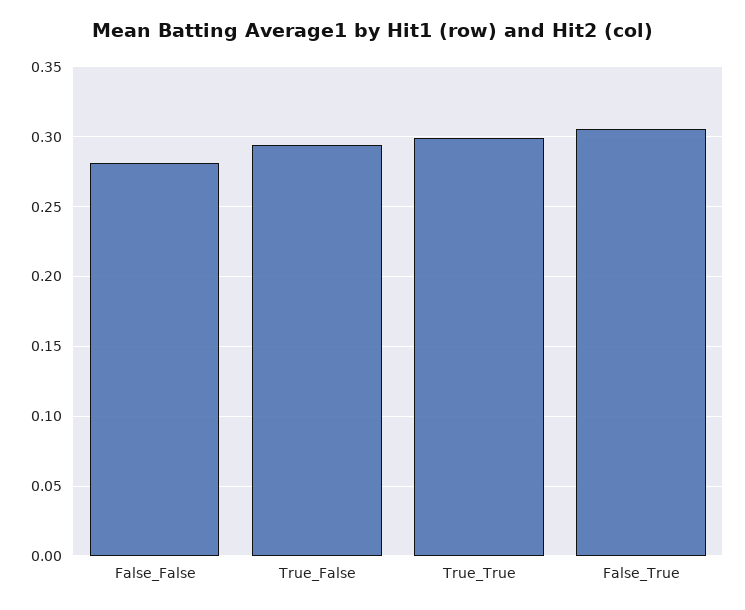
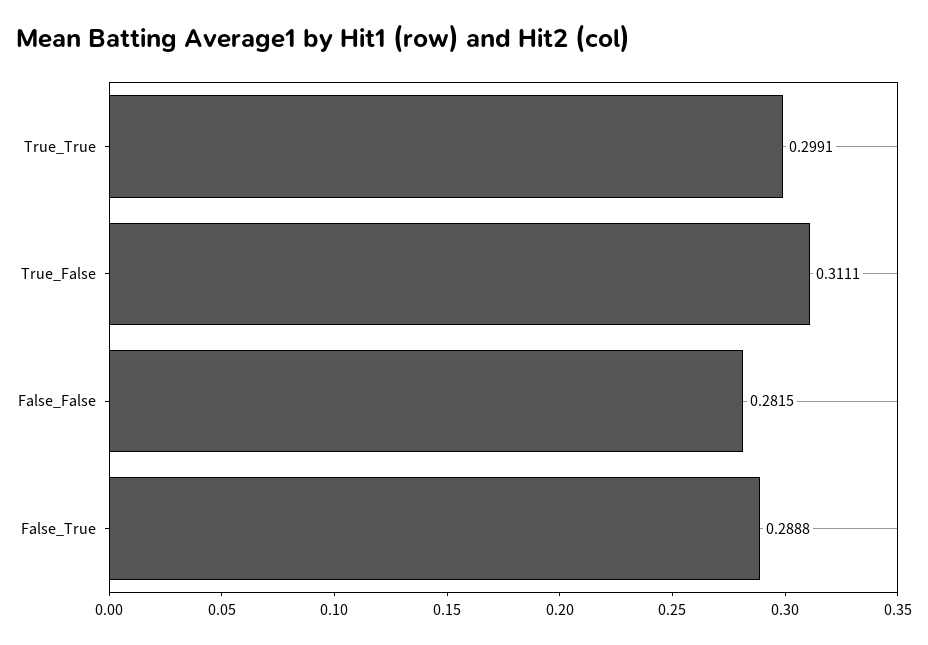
  {
    "False_False": 0.2815,
-   "True_False": 0.295,
+   "True_False": 0.3111,
    "True_True": 0.2991,
-   "False_True": 0.305
+   "False_True": 0.2888
  }

